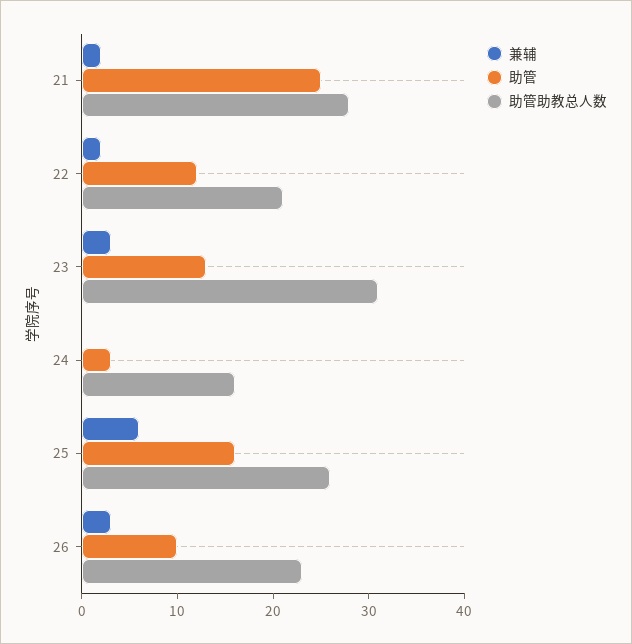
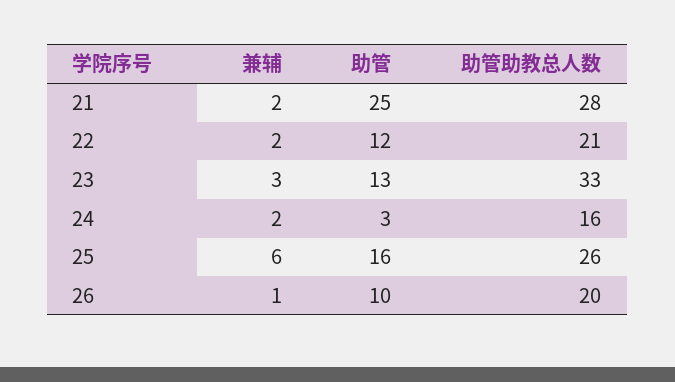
  {
    "兼辅": {
      "21": 2,
      "22": 2,
      "23": 3,
-     "24": 0,
+     "24": 2,
      "25": 6,
-     "26": 3
+     "26": 1
    },
    "助管": {
      "21": 25,
      "22": 12,
      "23": 13,
      "24": 3,
      "25": 16,
      "26": 10
    },
    "助管助教总人数": {
      "21": 28,
      "22": 21,
-     "23": 31,
+     "23": 33,
      "24": 16,
      "25": 26,
-     "26": 23
+     "26": 20
    }
  }

